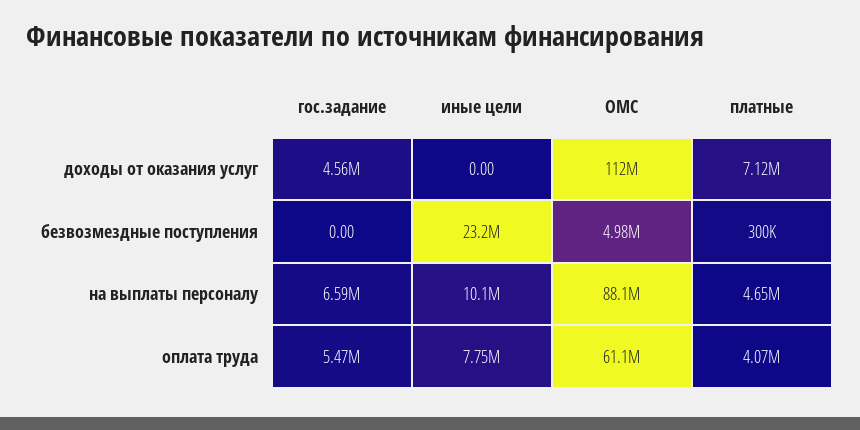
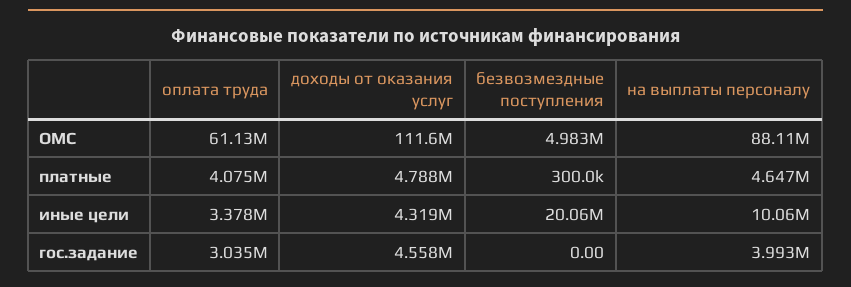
  {
    "гос.задание": {
      "доходы от оказания услуг": 4558000,
      "безвозмездные поступления": 0,
-     "на выплаты персоналу": 6590000,
+     "на выплаты персоналу": 3993000,
-     "оплата труда": 5470000
+     "оплата труда": 3035000
    },
    "иные цели": {
-     "доходы от оказания услуг": 0,
+     "доходы от оказания услуг": 4319000,
-     "безвозмездные поступления": 23200000,
+     "безвозмездные поступления": 20060000,
      "на выплаты персоналу": 10060000,
-     "оплата труда": 7750000
+     "оплата труда": 3378000
    },
    "ОМС": {
      "доходы от оказания услуг": 111600000,
      "безвозмездные поступления": 4983000,
      "на выплаты персоналу": 88110000,
      "оплата труда": 61130000
    },
    "платные": {
-     "доходы от оказания услуг": 7120000,
+     "доходы от оказания услуг": 4788000,
      "безвозмездные поступления": 300000,
      "на выплаты персоналу": 4647000,
      "оплата труда": 4075000
    }
  }

